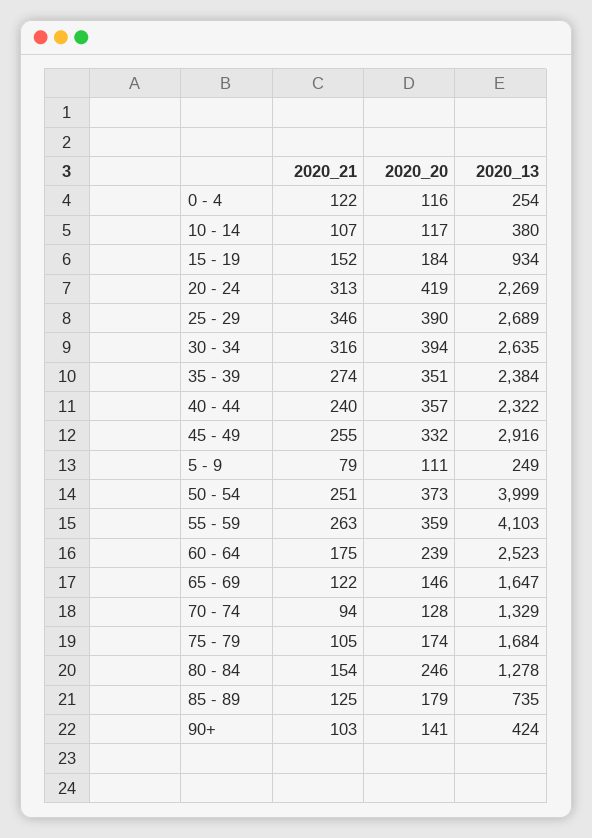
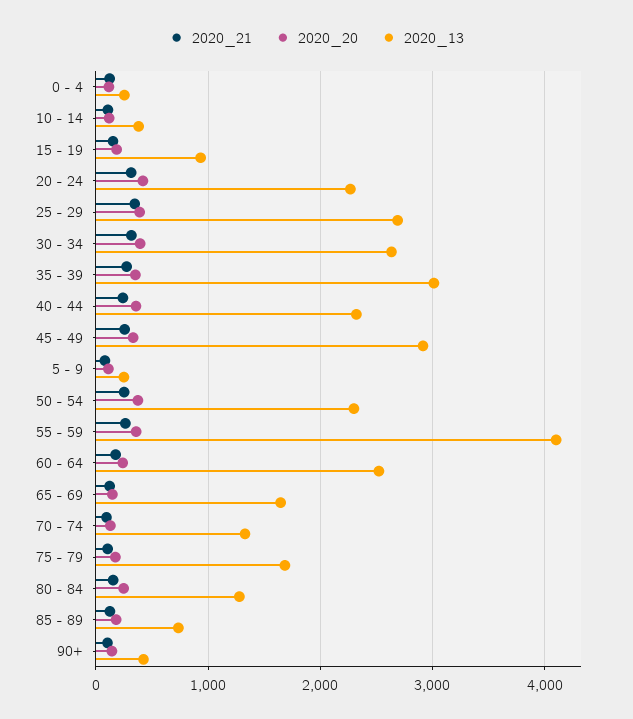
  {
    "2020_21": {
      "0 - 4": 122,
      "10 - 14": 107,
      "15 - 19": 152,
      "20 - 24": 313,
      "25 - 29": 346,
      "30 - 34": 316,
      "35 - 39": 274,
      "40 - 44": 240,
      "45 - 49": 255,
      "5 - 9": 79,
      "50 - 54": 251,
      "55 - 59": 263,
      "60 - 64": 175,
      "65 - 69": 122,
      "70 - 74": 94,
      "75 - 79": 105,
      "80 - 84": 154,
      "85 - 89": 125,
      "90+": 103
    },
    "2020_20": {
      "0 - 4": 116,
      "10 - 14": 117,
      "15 - 19": 184,
      "20 - 24": 419,
      "25 - 29": 390,
      "30 - 34": 394,
      "35 - 39": 351,
      "40 - 44": 357,
      "45 - 49": 332,
      "5 - 9": 111,
      "50 - 54": 373,
      "55 - 59": 359,
      "60 - 64": 239,
      "65 - 69": 146,
      "70 - 74": 128,
      "75 - 79": 174,
      "80 - 84": 246,
      "85 - 89": 179,
      "90+": 141
    },
    "2020_13": {
      "0 - 4": 254,
      "10 - 14": 380,
      "15 - 19": 934,
      "20 - 24": 2269,
      "25 - 29": 2689,
      "30 - 34": 2635,
-     "35 - 39": 2384,
+     "35 - 39": 3000,
      "40 - 44": 2322,
      "45 - 49": 2916,
      "5 - 9": 249,
-     "50 - 54": 3999,
+     "50 - 54": 2300,
      "55 - 59": 4103,
      "60 - 64": 2523,
      "65 - 69": 1647,
      "70 - 74": 1329,
      "75 - 79": 1684,
      "80 - 84": 1278,
      "85 - 89": 735,
      "90+": 424
    }
  }

